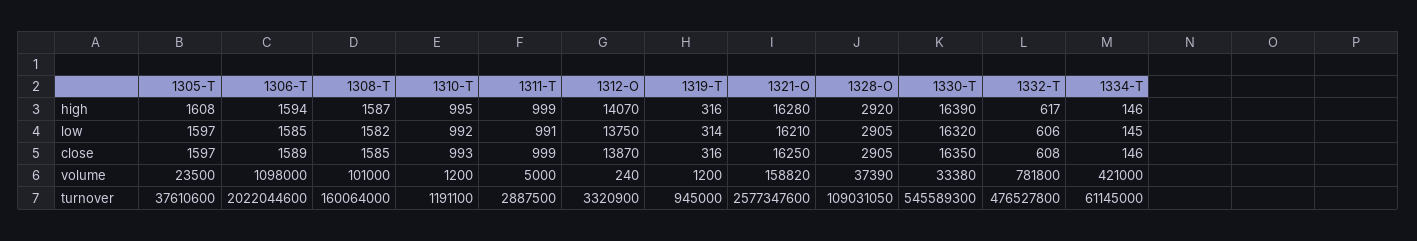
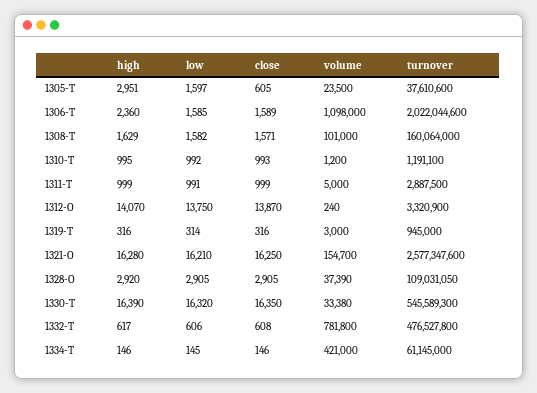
  {
    "1305-T": {
-     "high": 1608,
+     "high": 2951,
      "low": 1597,
-     "close": 1597,
+     "close": 605,
      "volume": 23500,
      "turnover": 37610600
    },
    "1306-T": {
-     "high": 1594,
+     "high": 2360,
      "low": 1585,
      "close": 1589,
      "volume": 1098000,
      "turnover": 2022044600
    },
    "1308-T": {
-     "high": 1587,
+     "high": 1629,
      "low": 1582,
-     "close": 1585,
+     "close": 1571,
      "volume": 101000,
      "turnover": 160064000
    },
    "1310-T": {
      "high": 995,
      "low": 992,
      "close": 993,
      "volume": 1200,
      "turnover": 1191100
    },
    "1311-T": {
      "high": 999,
      "low": 991,
      "close": 999,
      "volume": 5000,
      "turnover": 2887500
    },
    "1312-O": {
      "high": 14070,
      "low": 13750,
      "close": 13870,
      "volume": 240,
      "turnover": 3320900
    },
    "1319-T": {
      "high": 316,
      "low": 314,
      "close": 316,
-     "volume": 1200,
+     "volume": 3000,
      "turnover": 945000
    },
    "1321-O": {
      "high": 16280,
      "low": 16210,
      "close": 16250,
-     "volume": 158820,
+     "volume": 154700,
      "turnover": 2577347600
    },
    "1328-O": {
      "high": 2920,
      "low": 2905,
      "close": 2905,
      "volume": 37390,
      "turnover": 109031050
    },
    "1330-T": {
      "high": 16390,
      "low": 16320,
      "close": 16350,
      "volume": 33380,
      "turnover": 545589300
    },
    "1332-T": {
      "high": 617,
      "low": 606,
      "close": 608,
      "volume": 781800,
      "turnover": 476527800
    },
    "1334-T": {
      "high": 146,
      "low": 145,
      "close": 146,
      "volume": 421000,
      "turnover": 61145000
    }
  }

